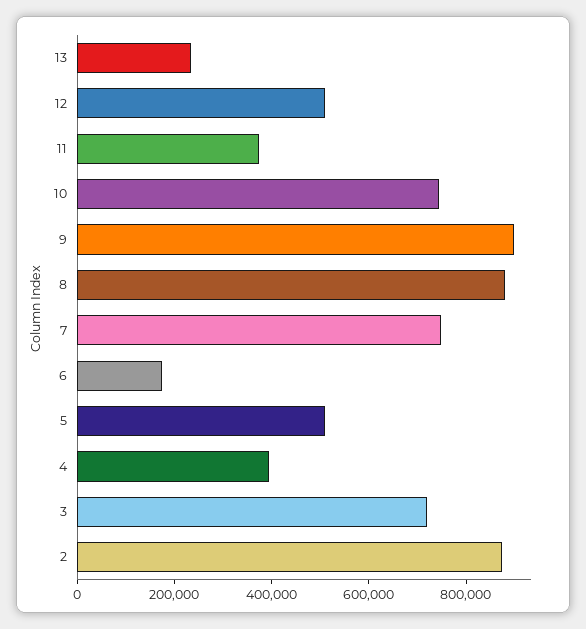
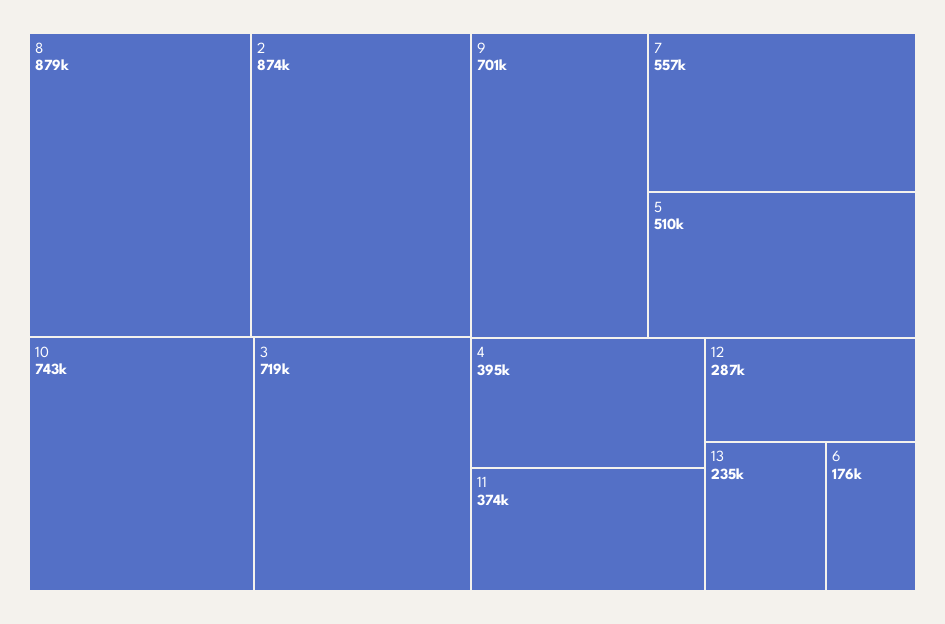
  {
    "13": 235000,
-   "12": 500000,
+   "12": 287000,
    "11": 374000,
    "10": 743000,
-   "9": 900000,
+   "9": 701000,
    "8": 879000,
-   "7": 750000,
+   "7": 557000,
    "6": 176000,
    "5": 510000,
    "4": 395000,
    "3": 719000,
    "2": 874000
  }

